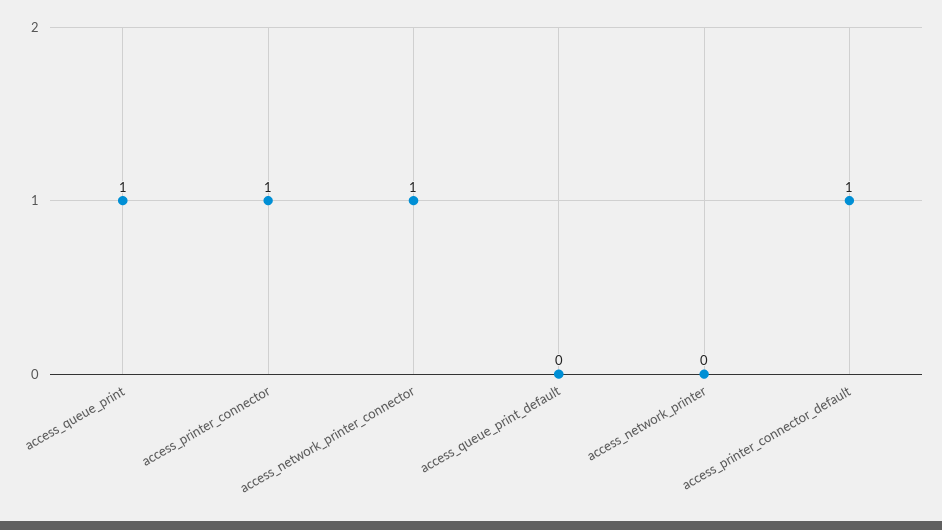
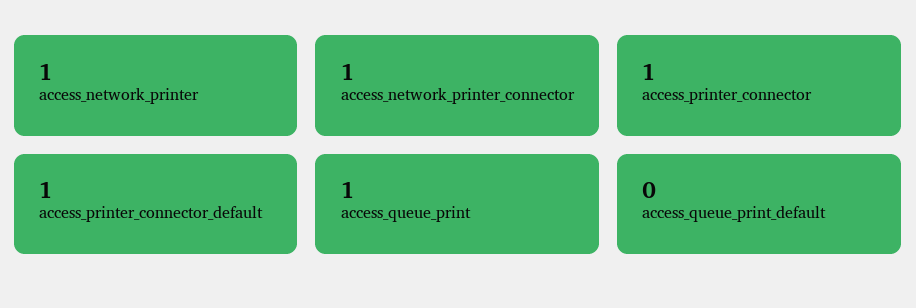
  {
    "access_queue_print": 1,
    "access_printer_connector": 1,
    "access_network_printer_connector": 1,
    "access_queue_print_default": 0,
-   "access_network_printer": 0,
+   "access_network_printer": 1,
    "access_printer_connector_default": 1
  }

